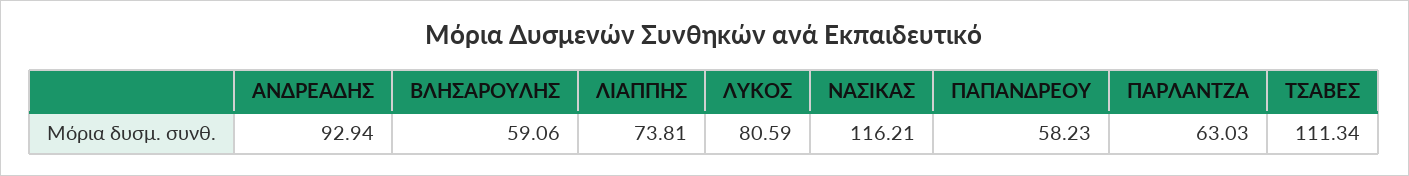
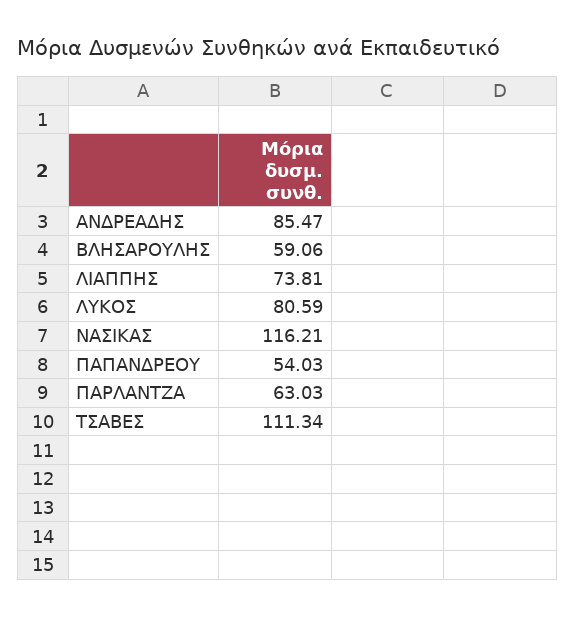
  {
-   "ΑΝΔΡΕΑΔΗΣ": 92.94,
+   "ΑΝΔΡΕΑΔΗΣ": 85.47,
    "ΒΛΗΣΑΡΟΥΛΗΣ": 59.06,
    "ΛΙΑΠΠΗΣ": 73.81,
    "ΛΥΚΟΣ": 80.59,
    "ΝΑΣΙΚΑΣ": 116.21,
-   "ΠΑΠΑΝΔΡΕΟΥ": 58.23,
+   "ΠΑΠΑΝΔΡΕΟΥ": 54.03,
    "ΠΑΡΛΑΝΤΖΑ": 63.03,
    "ΤΣΑΒΕΣ": 111.34
  }

